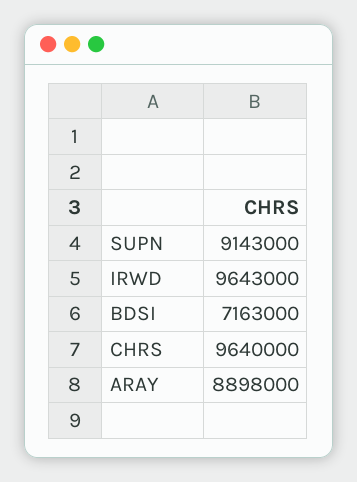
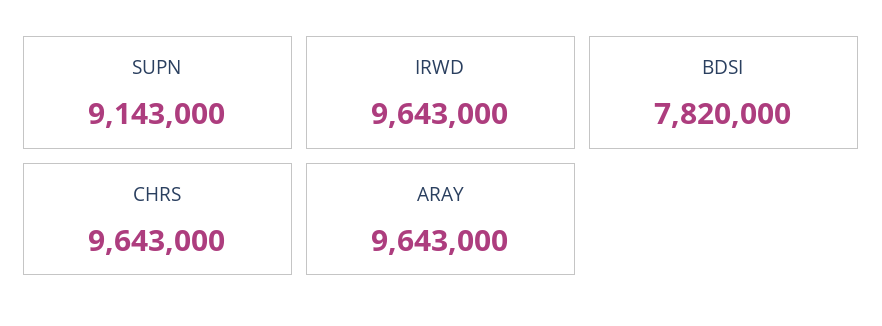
  {
    "SUPN": 9143000,
    "IRWD": 9643000,
-   "BDSI": 7163000,
+   "BDSI": 7820000,
-   "CHRS": 9640000,
+   "CHRS": 9643000,
-   "ARAY": 8898000
+   "ARAY": 9643000
  }

